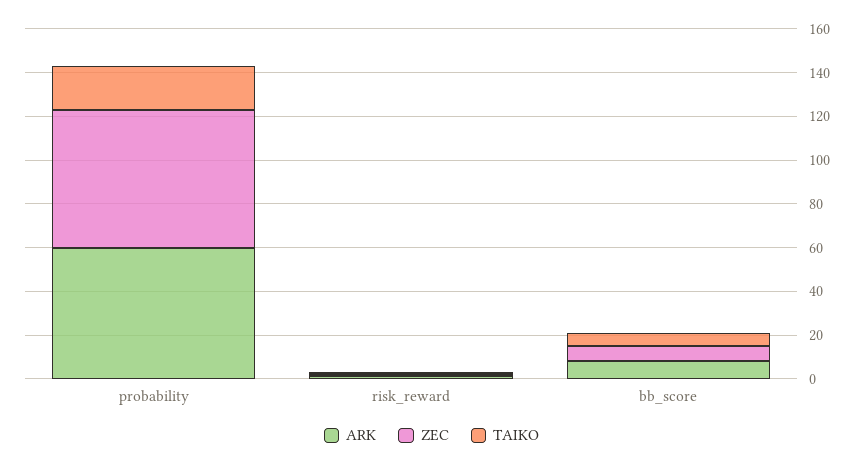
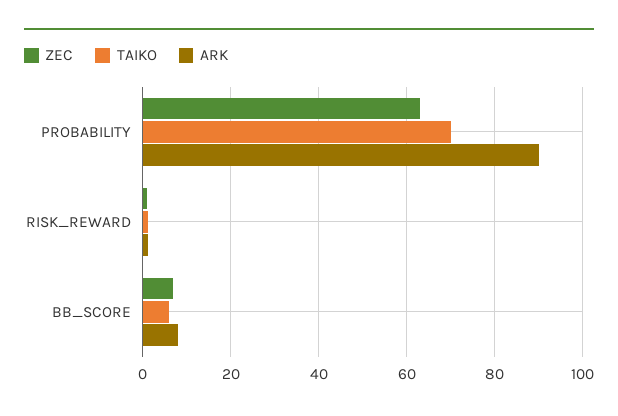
  {
    "ARK": {
-     "probability": 60,
+     "probability": 90,
      "risk_reward": 2,
      "bb_score": 8
    },
    "ZEC": {
      "probability": 64,
      "risk_reward": 0,
      "bb_score": 8
    },
    "TAIKO": {
-     "probability": 20,
+     "probability": 70,
      "risk_reward": 2,
      "bb_score": 6
    }
  }

